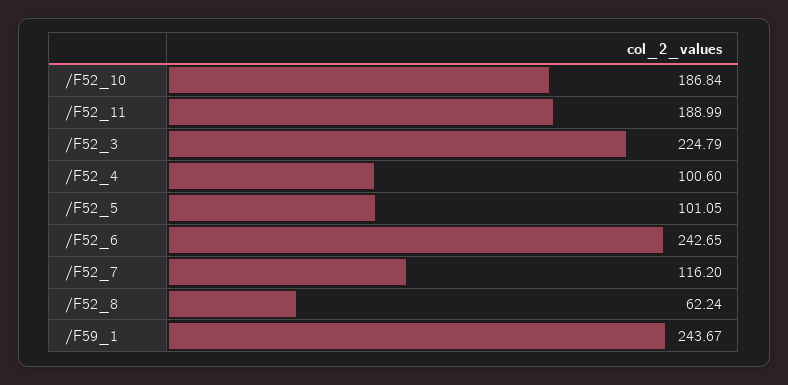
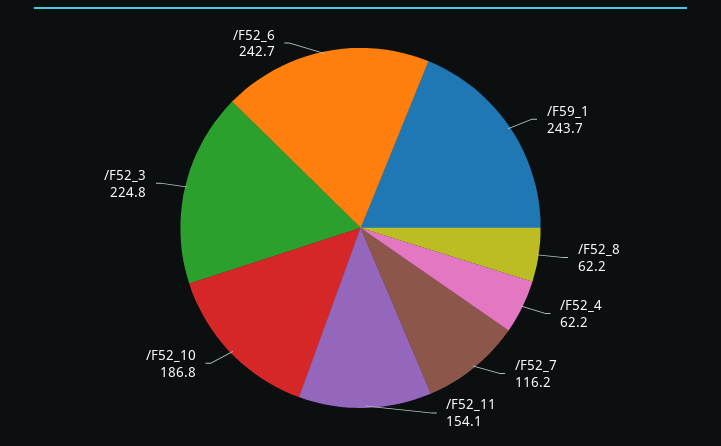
  {
    "/F52_10": 186.84,
-   "/F52_11": 188.99,
+   "/F52_11": 154.1,
    "/F52_3": 224.79,
-   "/F52_4": 100.6,
+   "/F52_4": 62.2,
-   "/F52_5": 101.05,
    "/F52_6": 242.65,
    "/F52_7": 116.2,
    "/F52_8": 62.24,
    "/F59_1": 243.67
  }

